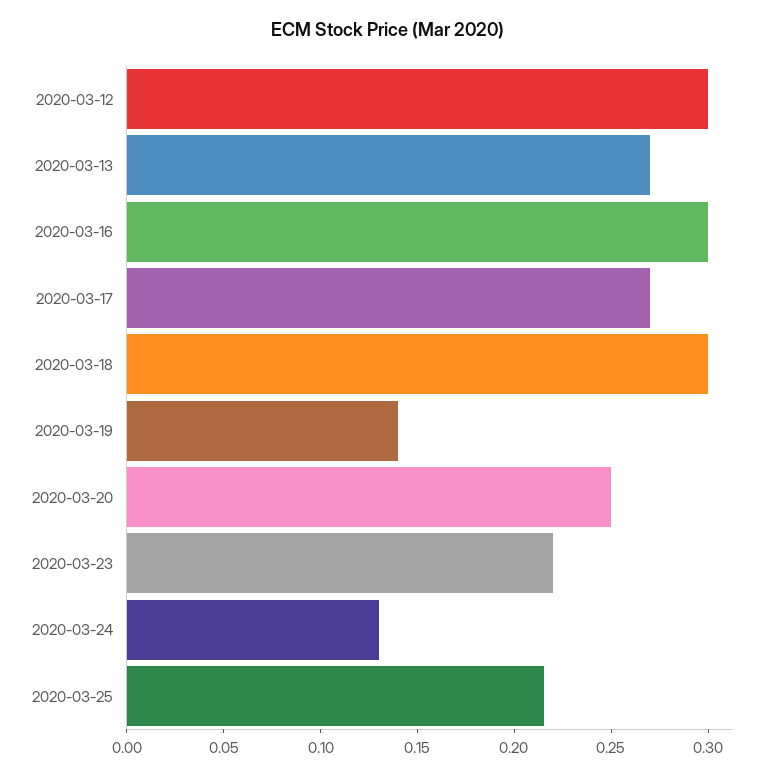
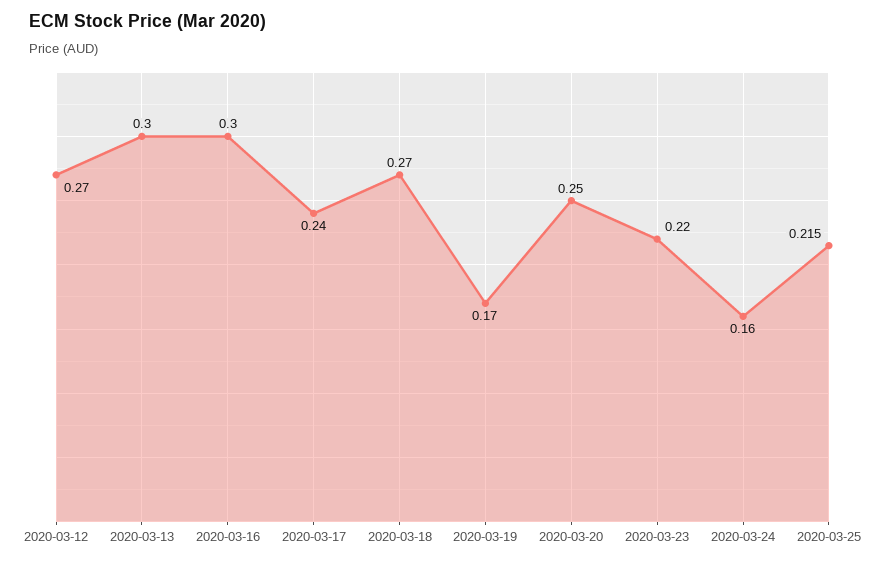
  {
-   "2020-03-12": 0.3,
+   "2020-03-12": 0.27,
-   "2020-03-13": 0.27,
+   "2020-03-13": 0.3,
    "2020-03-16": 0.3,
-   "2020-03-17": 0.27,
+   "2020-03-17": 0.24,
-   "2020-03-18": 0.3,
+   "2020-03-18": 0.27,
-   "2020-03-19": 0.14,
+   "2020-03-19": 0.17,
    "2020-03-20": 0.25,
    "2020-03-23": 0.22,
-   "2020-03-24": 0.13,
+   "2020-03-24": 0.16,
    "2020-03-25": 0.215
  }

